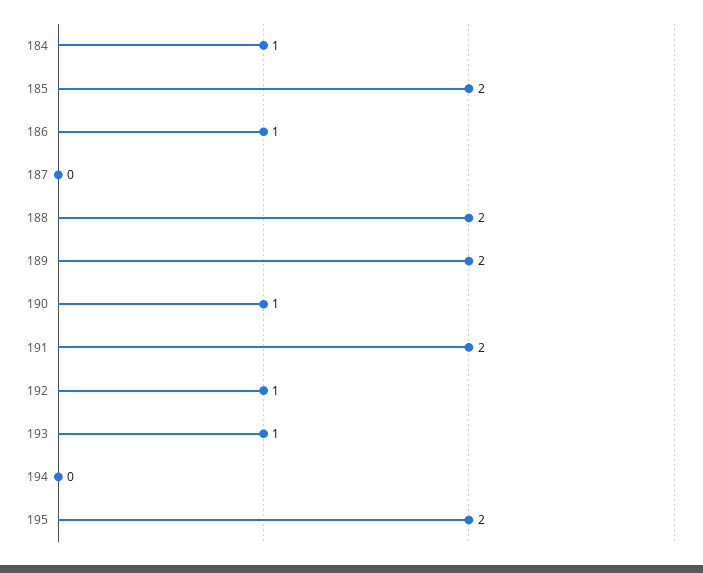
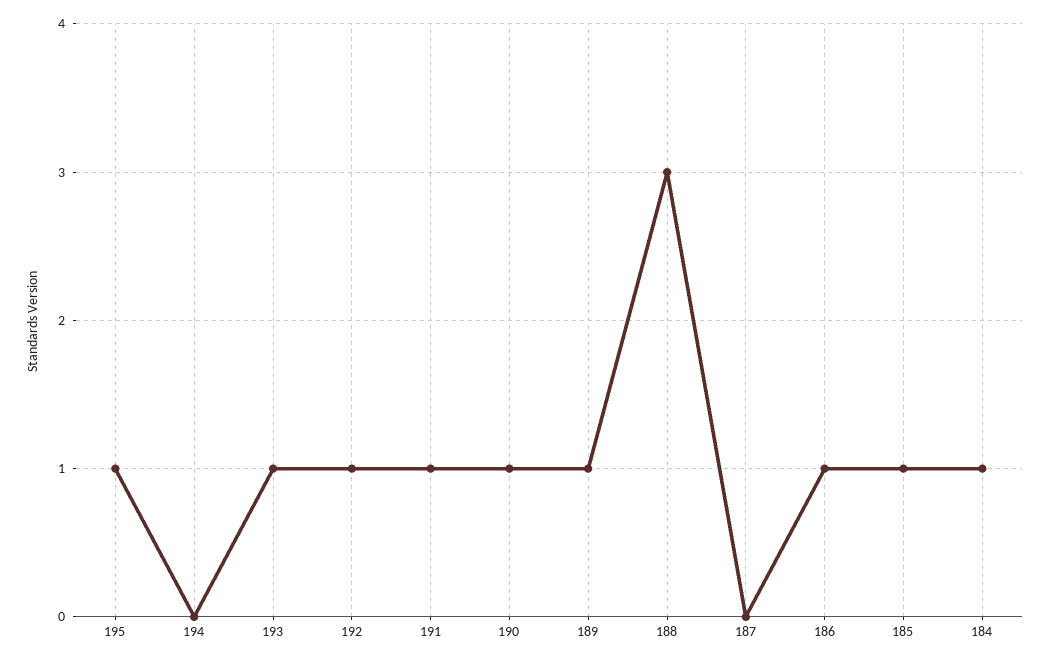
  {
    "184": 1,
-   "185": 2,
+   "185": 1,
    "186": 1,
    "187": 0,
-   "188": 2,
+   "188": 3,
-   "189": 2,
+   "189": 1,
    "190": 1,
-   "191": 2,
+   "191": 1,
    "192": 1,
    "193": 1,
    "194": 0,
-   "195": 2
+   "195": 1
  }

